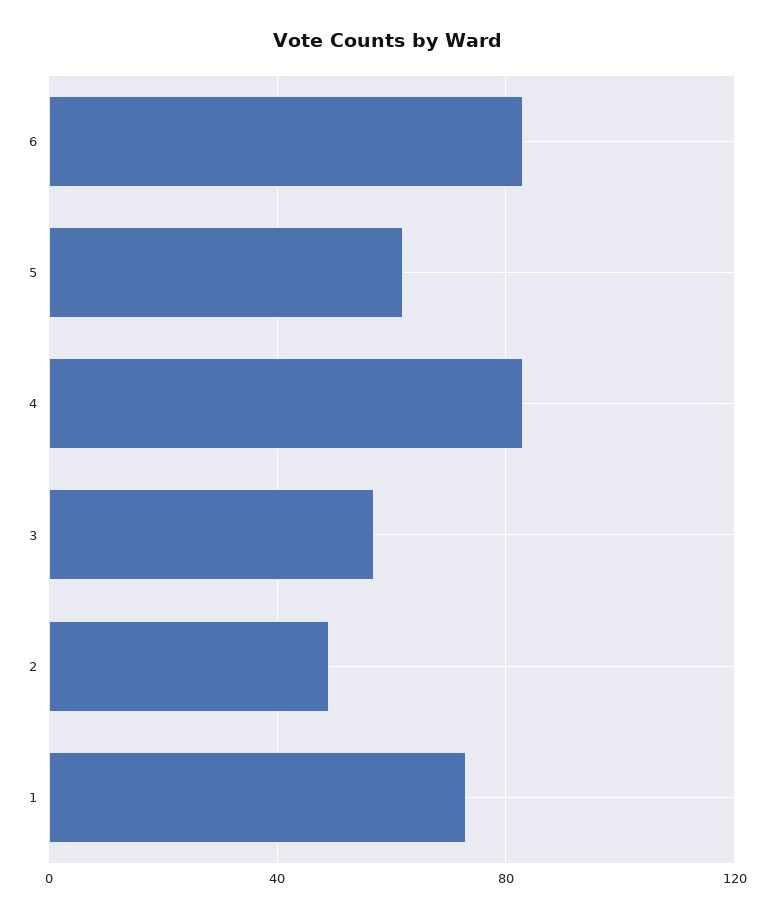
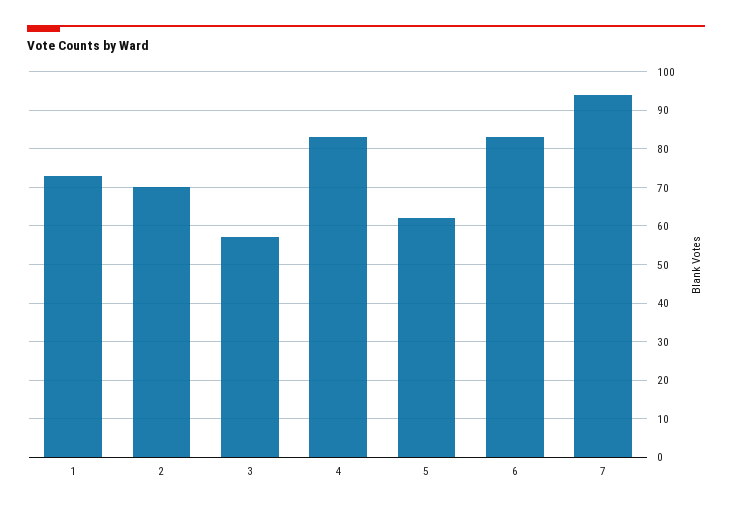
  {
    "6": 85,
    "5": 60,
    "4": 85,
    "3": 55,
-   "2": 50,
+   "2": 70,
-   "1": 75
+   "1": 75,
+   "7": 95
  }

